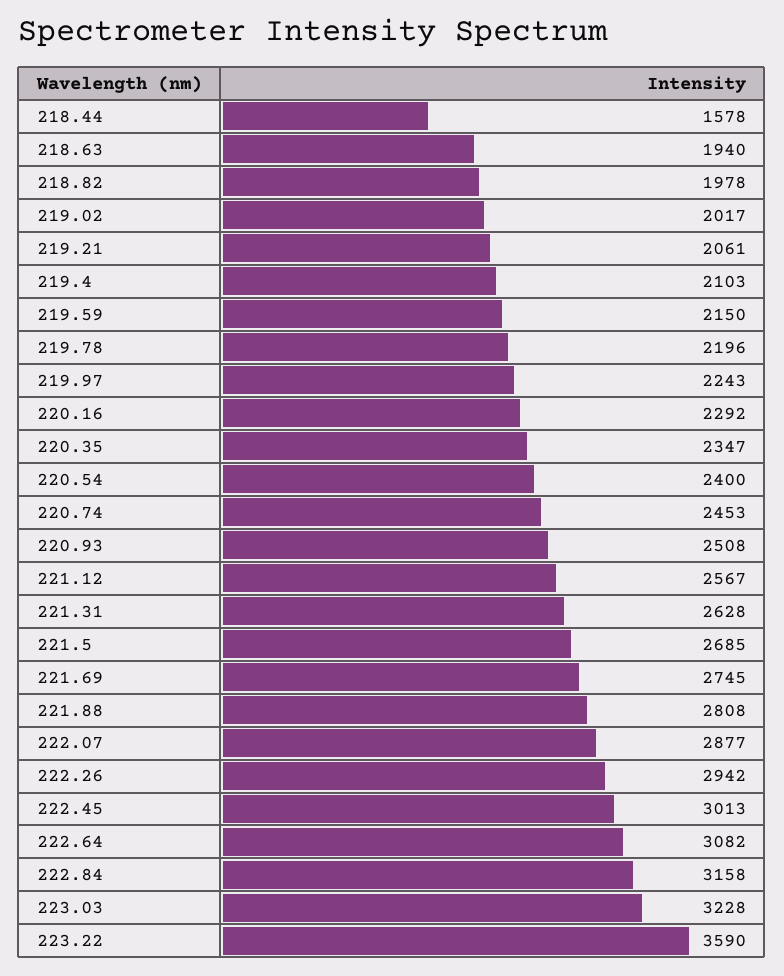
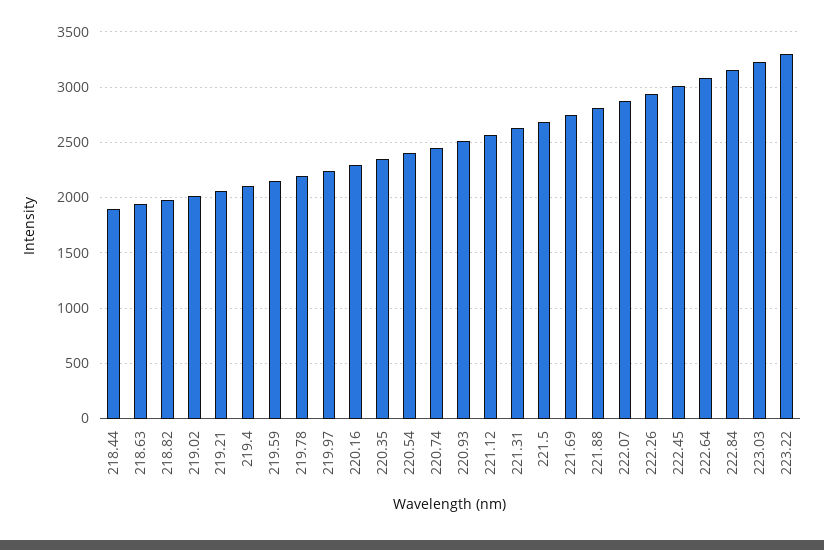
  {
-   "218.44": 1578,
+   "218.44": 1900,
    "218.63": 1940,
    "218.82": 1978,
    "219.02": 2017,
    "219.21": 2061,
    "219.4": 2103,
    "219.59": 2150,
    "219.78": 2196,
    "219.97": 2243,
    "220.16": 2292,
    "220.35": 2347,
    "220.54": 2400,
    "220.74": 2453,
    "220.93": 2508,
    "221.12": 2567,
    "221.31": 2628,
    "221.5": 2685,
    "221.69": 2745,
    "221.88": 2808,
    "222.07": 2877,
    "222.26": 2942,
    "222.45": 3013,
    "222.64": 3082,
    "222.84": 3158,
    "223.03": 3228,
-   "223.22": 3590
+   "223.22": 3300
  }

